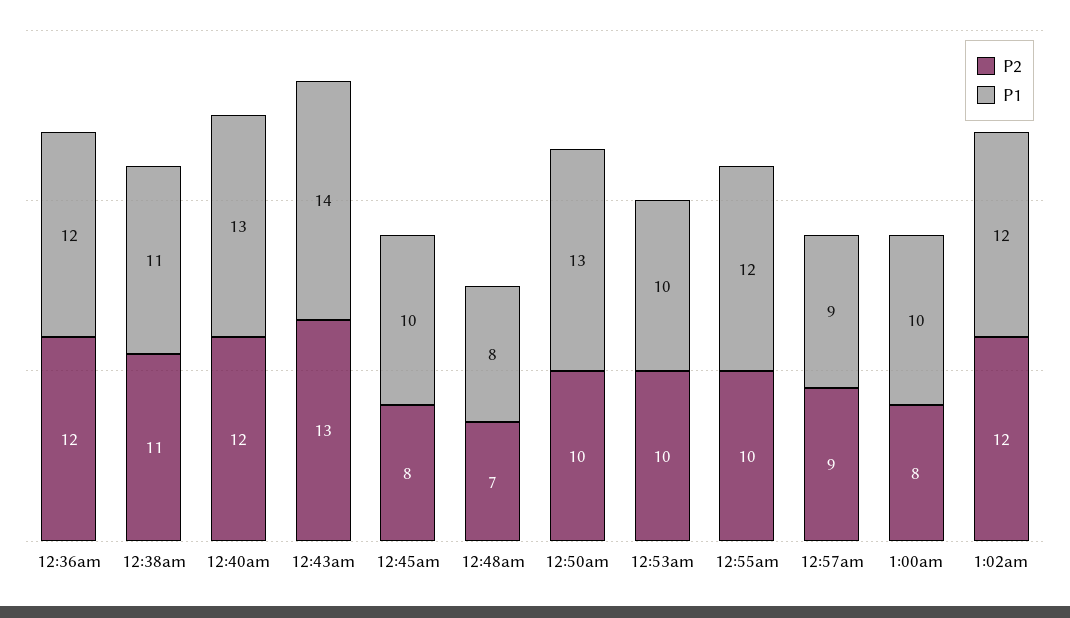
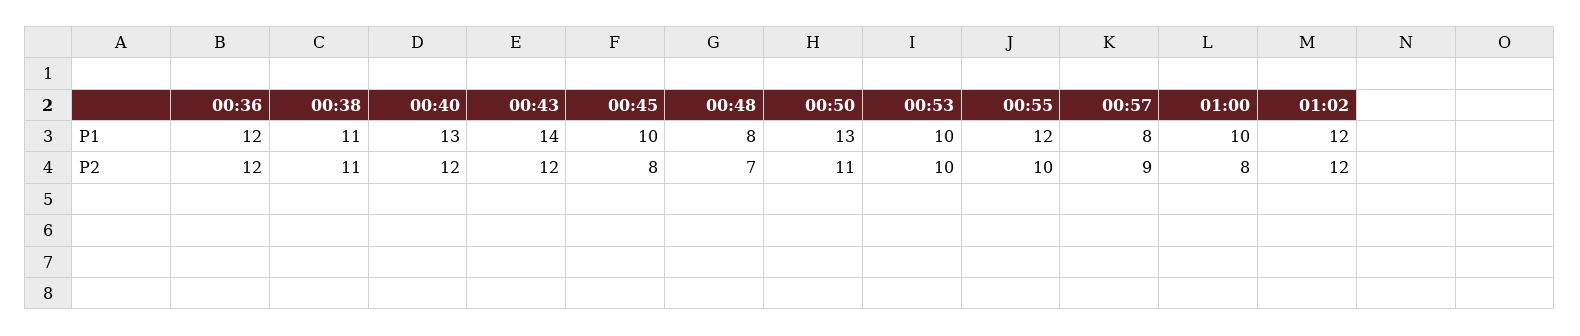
  {
    "P2": {
      "12:36am": 12,
      "12:38am": 11,
      "12:40am": 12,
-     "12:43am": 13,
+     "12:43am": 12,
      "12:45am": 8,
      "12:48am": 7,
-     "12:50am": 10,
+     "12:50am": 11,
      "12:53am": 10,
      "12:55am": 10,
      "12:57am": 9,
      "1:00am": 8,
      "1:02am": 12
    },
    "P1": {
      "12:36am": 12,
      "12:38am": 11,
      "12:40am": 13,
      "12:43am": 14,
      "12:45am": 10,
      "12:48am": 8,
      "12:50am": 13,
      "12:53am": 10,
      "12:55am": 12,
-     "12:57am": 9,
+     "12:57am": 8,
      "1:00am": 10,
      "1:02am": 12
    }
  }

